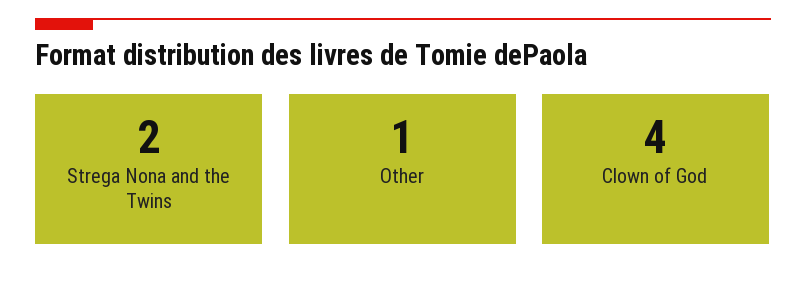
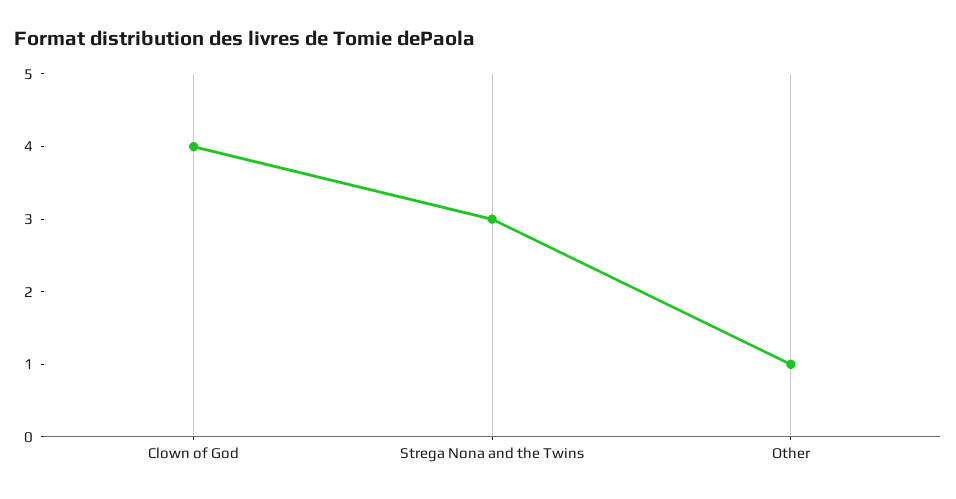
  {
-   "Strega Nona and the Twins": 2,
+   "Strega Nona and the Twins": 3,
    "Other": 1,
    "Clown of God": 4
  }

